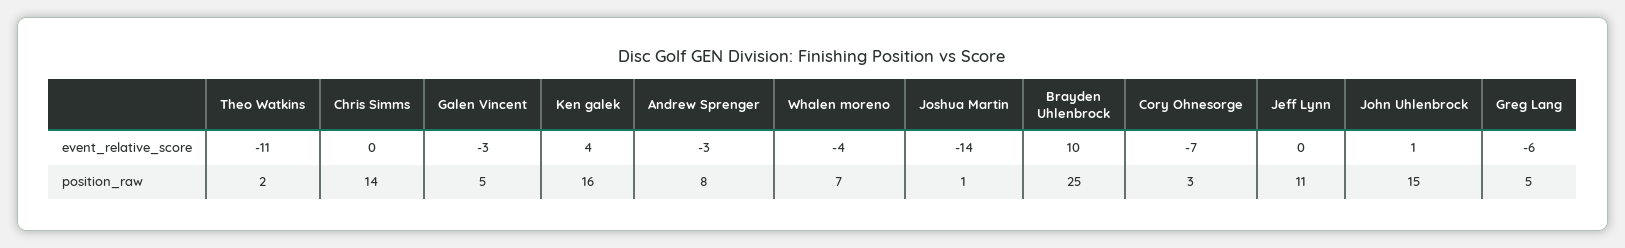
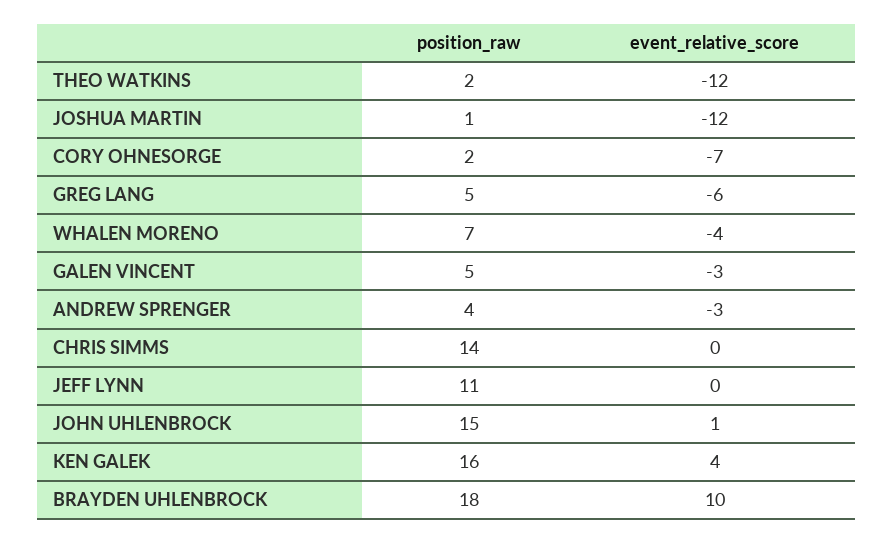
  {
    "Theo Watkins": {
-     "event_relative_score": -11,
+     "event_relative_score": -12,
      "position_raw": 2
    },
    "Chris Simms": {
      "event_relative_score": 0,
      "position_raw": 14
    },
    "Galen Vincent": {
      "event_relative_score": -3,
      "position_raw": 5
    },
    "Ken galek": {
      "event_relative_score": 4,
      "position_raw": 16
    },
    "Andrew Sprenger": {
      "event_relative_score": -3,
-     "position_raw": 8
+     "position_raw": 4
    },
    "Whalen moreno": {
      "event_relative_score": -4,
      "position_raw": 7
    },
    "Joshua Martin": {
-     "event_relative_score": -14,
+     "event_relative_score": -12,
      "position_raw": 1
    },
    "Brayden Uhlenbrock": {
      "event_relative_score": 10,
-     "position_raw": 25
+     "position_raw": 18
    },
    "Cory Ohnesorge": {
      "event_relative_score": -7,
-     "position_raw": 3
+     "position_raw": 2
    },
    "Jeff Lynn": {
      "event_relative_score": 0,
      "position_raw": 11
    },
    "John Uhlenbrock": {
      "event_relative_score": 1,
      "position_raw": 15
    },
    "Greg Lang": {
      "event_relative_score": -6,
      "position_raw": 5
    }
  }

